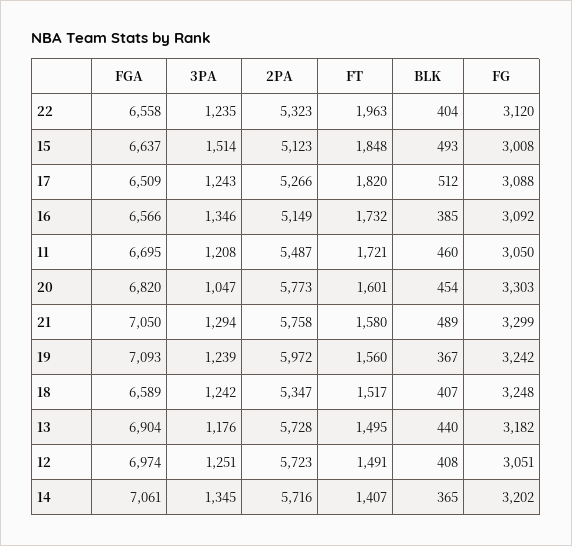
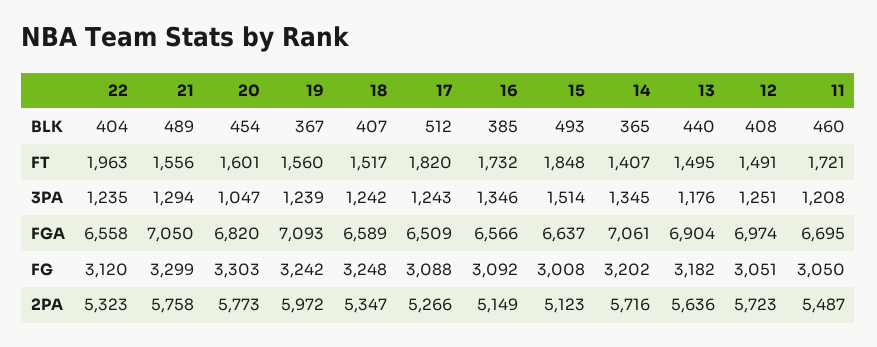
  {
    "FGA": {
      "22": 6558,
      "15": 6637,
      "17": 6509,
      "16": 6566,
      "11": 6695,
      "20": 6820,
      "21": 7050,
      "19": 7093,
      "18": 6589,
      "13": 6904,
      "12": 6974,
      "14": 7061
    },
    "3PA": {
      "22": 1235,
      "15": 1514,
      "17": 1243,
      "16": 1346,
      "11": 1208,
      "20": 1047,
      "21": 1294,
      "19": 1239,
      "18": 1242,
      "13": 1176,
      "12": 1251,
      "14": 1345
    },
    "2PA": {
      "22": 5323,
      "15": 5123,
      "17": 5266,
      "16": 5149,
      "11": 5487,
      "20": 5773,
      "21": 5758,
      "19": 5972,
      "18": 5347,
-     "13": 5728,
+     "13": 5636,
      "12": 5723,
      "14": 5716
    },
    "FT": {
      "22": 1963,
      "15": 1848,
      "17": 1820,
      "16": 1732,
      "11": 1721,
      "20": 1601,
-     "21": 1580,
+     "21": 1556,
      "19": 1560,
      "18": 1517,
      "13": 1495,
      "12": 1491,
      "14": 1407
    },
    "BLK": {
      "22": 404,
      "15": 493,
      "17": 512,
      "16": 385,
      "11": 460,
      "20": 454,
      "21": 489,
      "19": 367,
      "18": 407,
      "13": 440,
      "12": 408,
      "14": 365
    },
    "FG": {
      "22": 3120,
      "15": 3008,
      "17": 3088,
      "16": 3092,
      "11": 3050,
      "20": 3303,
      "21": 3299,
      "19": 3242,
      "18": 3248,
      "13": 3182,
      "12": 3051,
      "14": 3202
    }
  }

